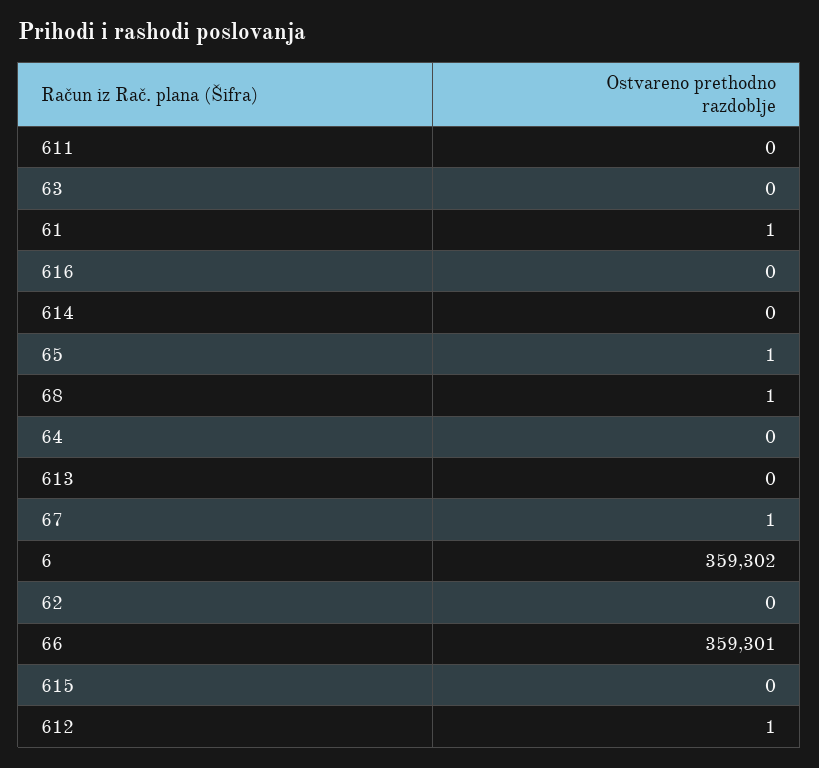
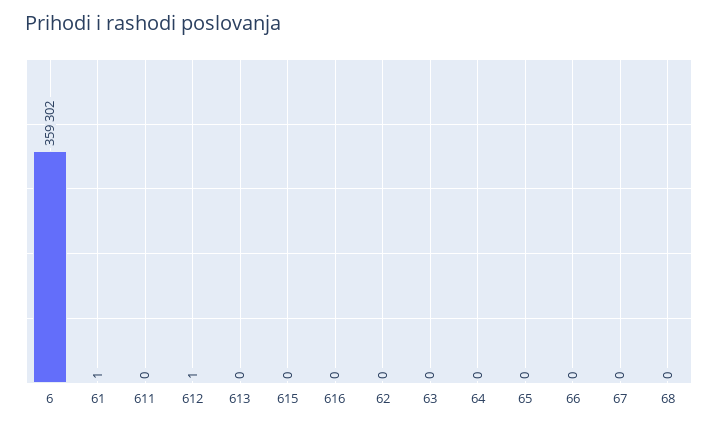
  {
    "611": 0,
    "63": 0,
    "61": 1,
    "616": 0,
-   "614": 0,
-   "65": 1,
+   "65": 0,
-   "68": 1,
+   "68": 0,
    "64": 0,
    "613": 0,
-   "67": 1,
+   "67": 0,
    "6": 359302,
    "62": 0,
-   "66": 359301,
+   "66": 0,
    "615": 0,
    "612": 1
  }

